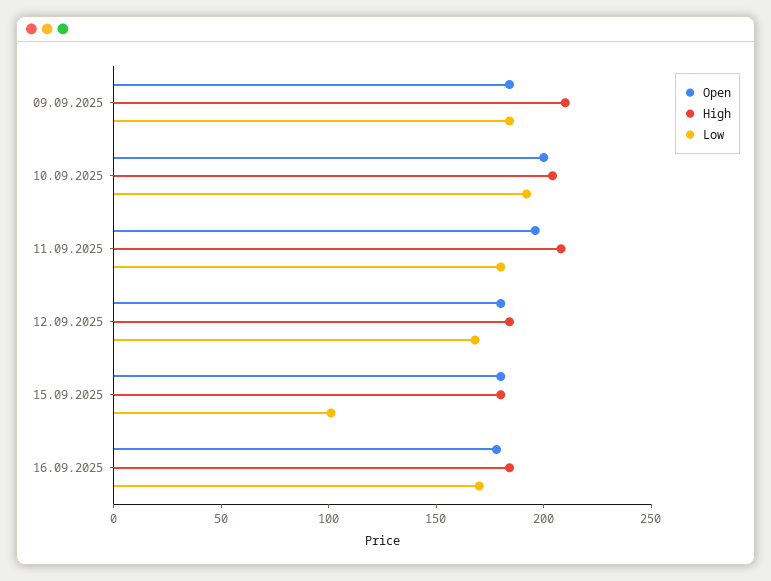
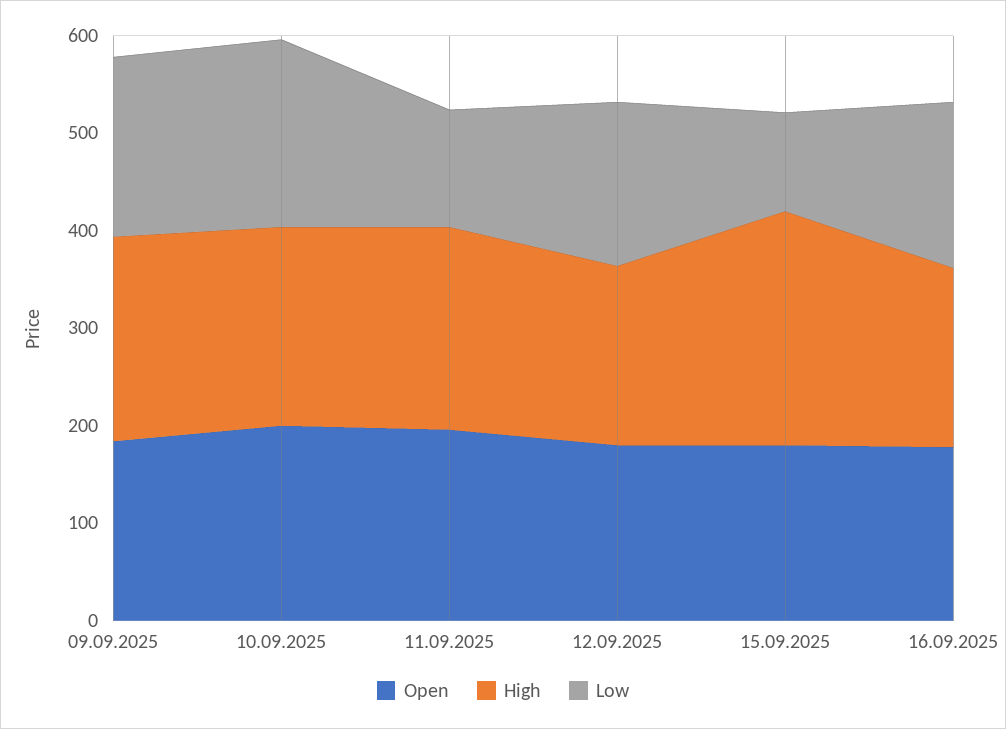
  {
    "Open": {
      "09.09.2025": 180,
      "10.09.2025": 200,
      "11.09.2025": 200,
      "12.09.2025": 180,
      "15.09.2025": 180,
      "16.09.2025": 180
    },
    "High": {
      "09.09.2025": 210,
      "10.09.2025": 200,
      "11.09.2025": 210,
      "12.09.2025": 180,
-     "15.09.2025": 180,
+     "15.09.2025": 240,
      "16.09.2025": 180
    },
    "Low": {
      "09.09.2025": 180,
      "10.09.2025": 190,
-     "11.09.2025": 180,
+     "11.09.2025": 120,
      "12.09.2025": 170,
      "15.09.2025": 100,
      "16.09.2025": 170
    }
  }

